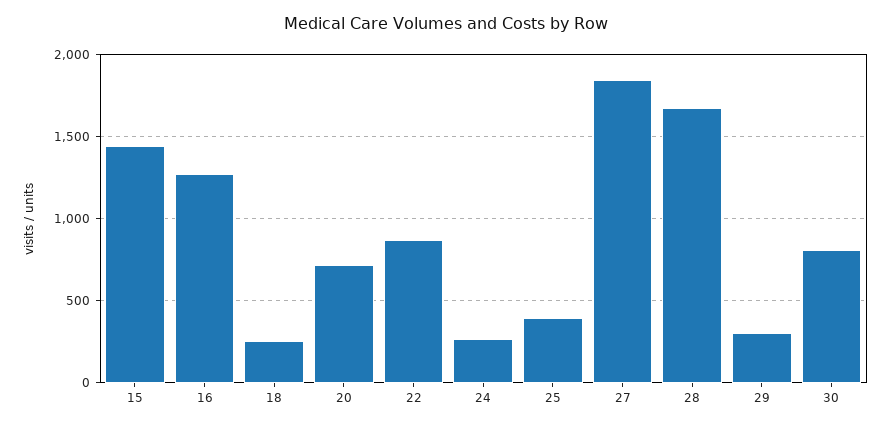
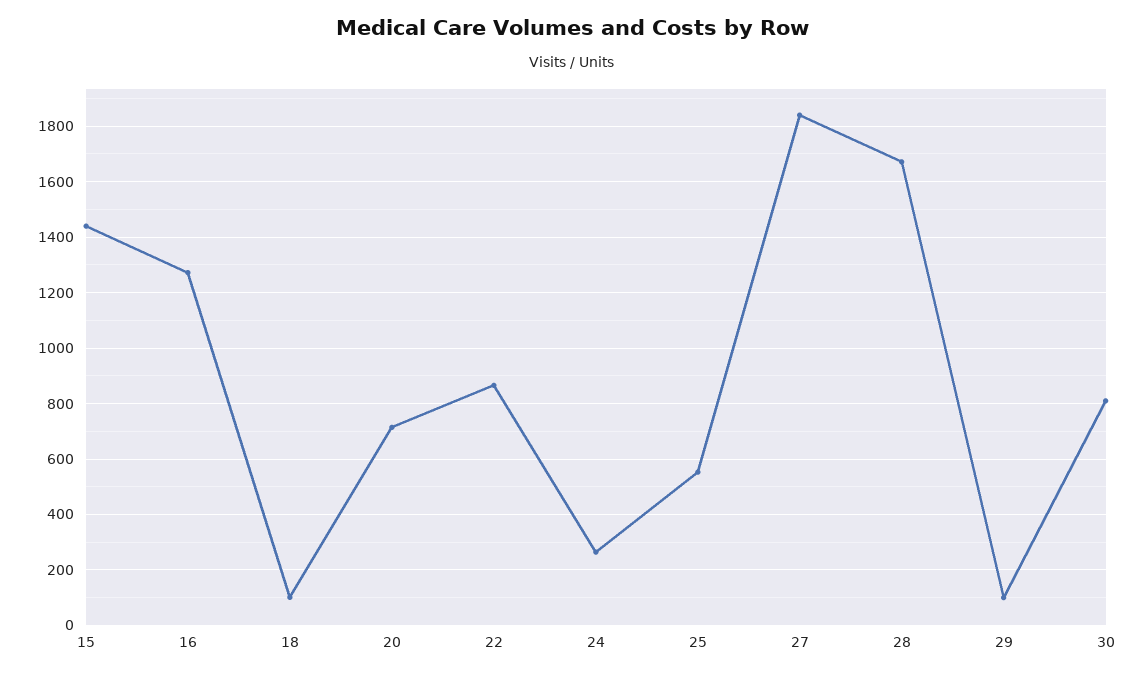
  {
    "15": 1450,
    "16": 1275,
-   "18": 250,
+   "18": 100,
    "20": 725,
    "22": 875,
    "24": 275,
-   "25": 400,
+   "25": 550,
    "27": 1850,
    "28": 1675,
-   "29": 300,
+   "29": 100,
    "30": 800
  }

